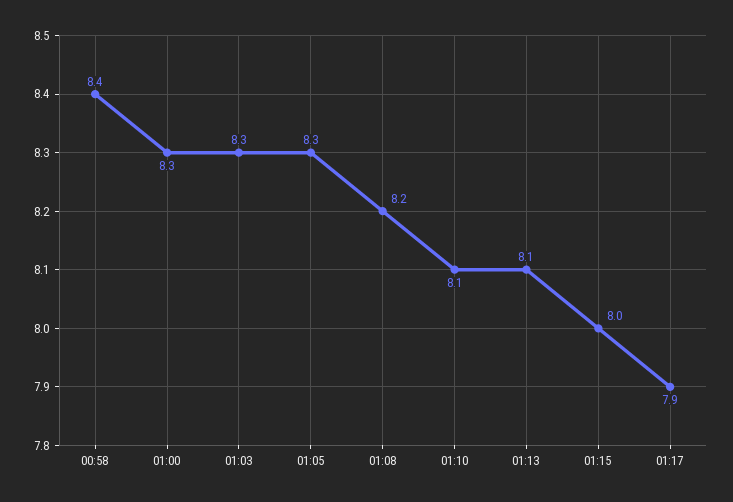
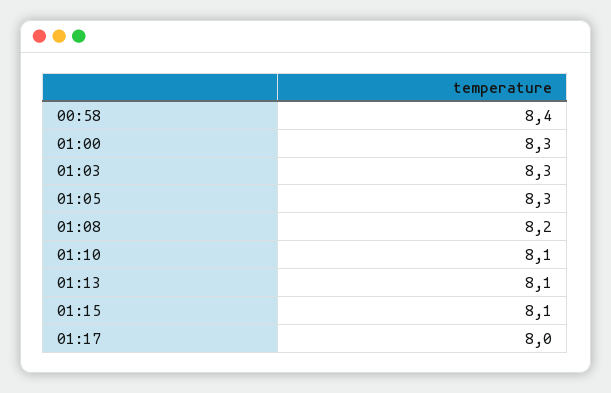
  {
    "00:58": 8.4,
    "01:00": 8.3,
    "01:03": 8.3,
    "01:05": 8.3,
    "01:08": 8.2,
    "01:10": 8.1,
    "01:13": 8.1,
-   "01:15": 8,
+   "01:15": 8.1,
-   "01:17": 7.9
+   "01:17": 8
  }

